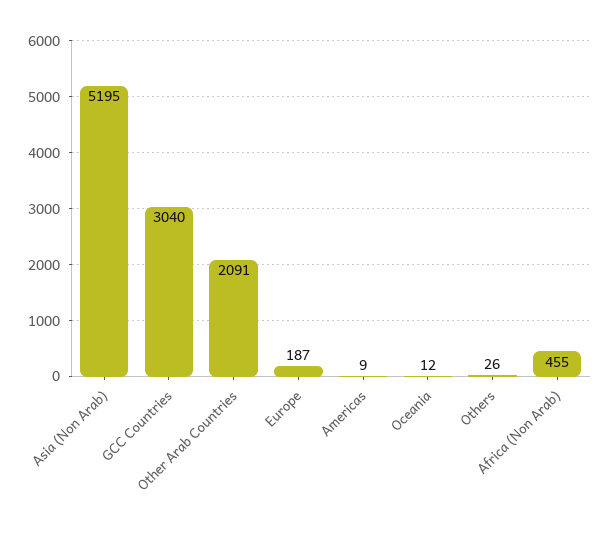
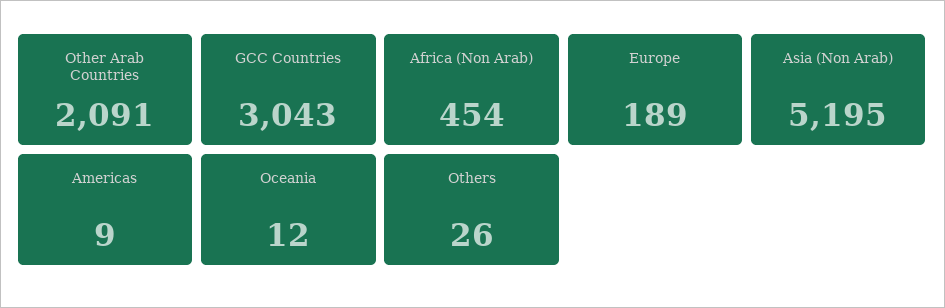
  {
    "Asia (Non Arab)": 5195,
-   "GCC Countries": 3040,
+   "GCC Countries": 3043,
    "Other Arab Countries": 2091,
-   "Europe": 187,
+   "Europe": 189,
    "Americas": 9,
    "Oceania": 12,
    "Others": 26,
-   "Africa (Non Arab)": 455
+   "Africa (Non Arab)": 454
  }

